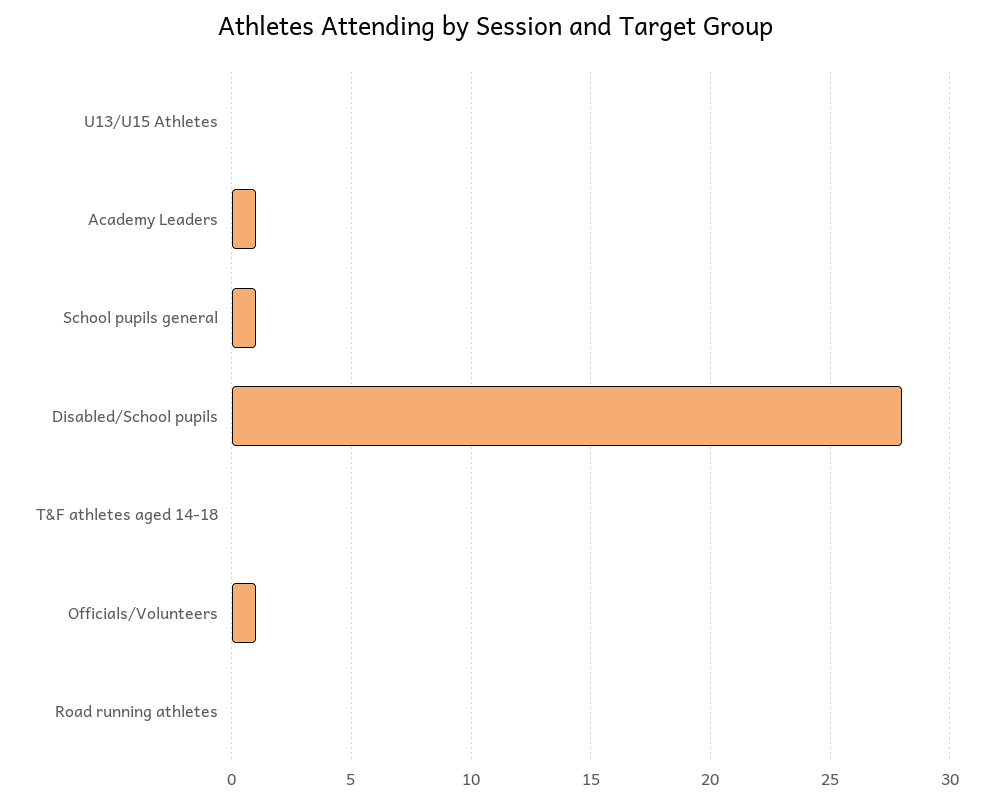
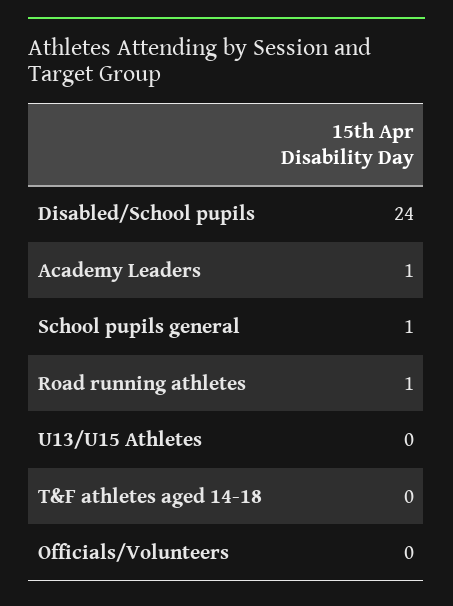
  {
    "U13/U15 Athletes": 0,
    "Academy Leaders": 1,
    "School pupils general": 1,
-   "Disabled/School pupils": 28,
+   "Disabled/School pupils": 24,
    "T&F athletes aged 14-18": 0,
-   "Officials/Volunteers": 1,
+   "Officials/Volunteers": 0,
-   "Road running athletes": 0
+   "Road running athletes": 1
  }

